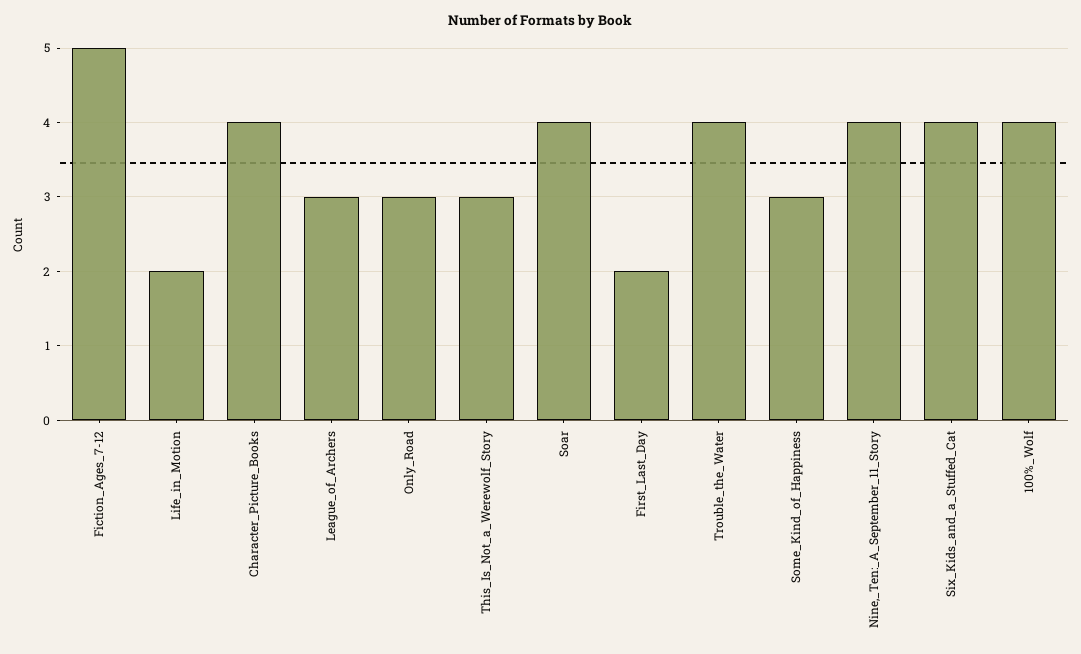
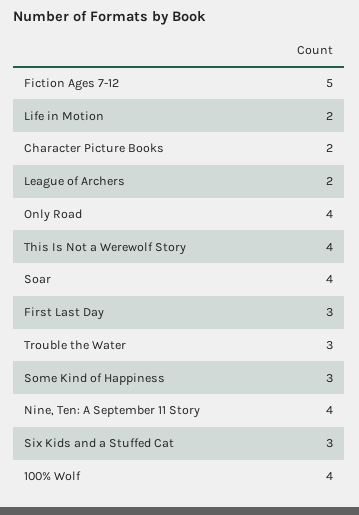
  {
    "Fiction_Ages_7-12": 5,
    "Life_in_Motion": 2,
-   "Character_Picture_Books": 4,
+   "Character_Picture_Books": 2,
-   "League_of_Archers": 3,
+   "League_of_Archers": 2,
-   "Only_Road": 3,
+   "Only_Road": 4,
-   "This_Is_Not_a_Werewolf_Story": 3,
+   "This_Is_Not_a_Werewolf_Story": 4,
    "Soar": 4,
-   "First_Last_Day": 2,
+   "First_Last_Day": 3,
-   "Trouble_the_Water": 4,
+   "Trouble_the_Water": 3,
    "Some_Kind_of_Happiness": 3,
    "Nine,_Ten:_A_September_11_Story": 4,
-   "Six_Kids_and_a_Stuffed_Cat": 4,
+   "Six_Kids_and_a_Stuffed_Cat": 3,
    "100%_Wolf": 4
  }

